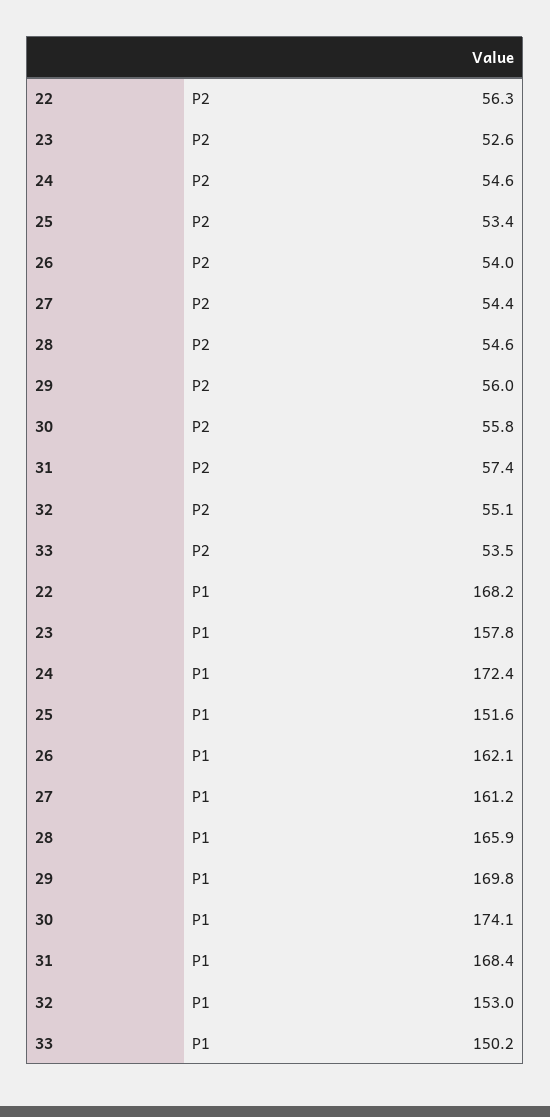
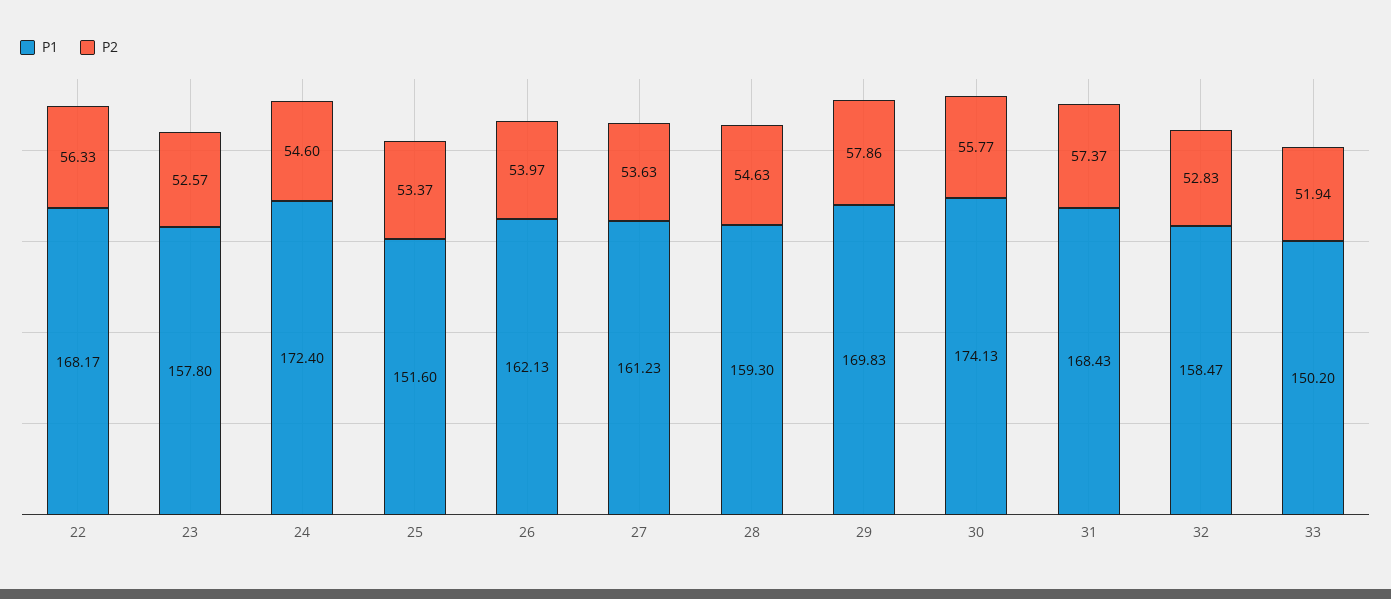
  {
    "P2": {
      "22": 56.33,
      "23": 52.57,
      "24": 54.6,
      "25": 53.37,
      "26": 53.97,
-     "27": 54.4,
+     "27": 53.63,
      "28": 54.63,
-     "29": 56,
+     "29": 57.86,
      "30": 55.77,
      "31": 57.37,
-     "32": 55.1,
+     "32": 52.83,
-     "33": 53.5
+     "33": 51.94
    },
    "P1": {
      "22": 168.17,
      "23": 157.8,
      "24": 172.4,
      "25": 151.6,
      "26": 162.13,
      "27": 161.23,
-     "28": 165.9,
+     "28": 159.3,
      "29": 169.83,
      "30": 174.13,
      "31": 168.43,
-     "32": 153,
+     "32": 158.47,
      "33": 150.2
    }
  }

